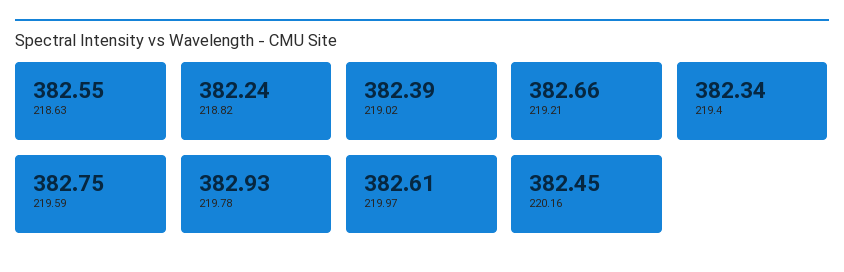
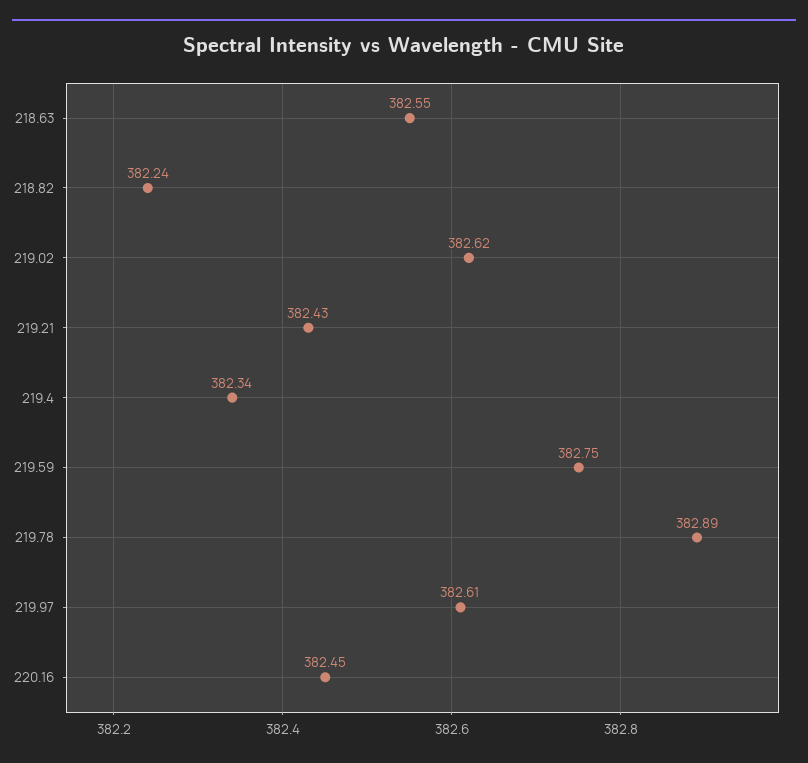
  {
    "218.63": 382.55,
    "218.82": 382.24,
-   "219.02": 382.39,
+   "219.02": 382.62,
-   "219.21": 382.66,
+   "219.21": 382.43,
    "219.4": 382.34,
    "219.59": 382.75,
-   "219.78": 382.93,
+   "219.78": 382.89,
    "219.97": 382.61,
    "220.16": 382.45
  }

